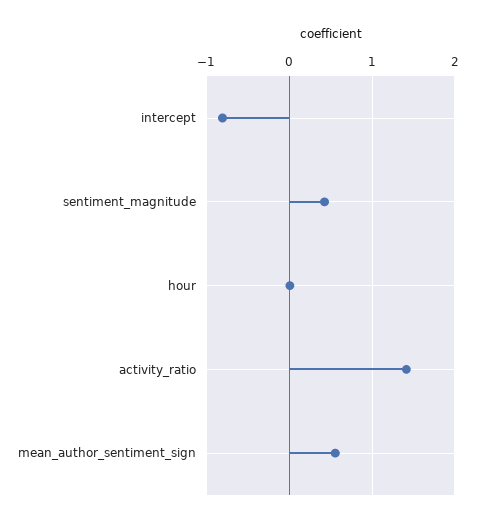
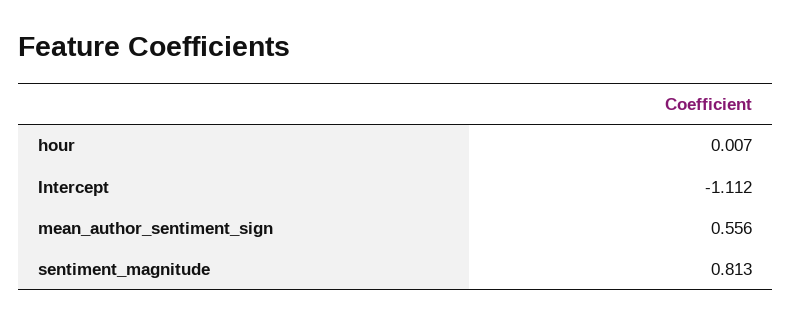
  {
-   "intercept": -0.8,
+   "intercept": -1.112,
-   "sentiment_magnitude": 0.4,
+   "sentiment_magnitude": 0.813,
    "hour": 0.007,
-   "activity_ratio": 1.4,
    "mean_author_sentiment_sign": 0.556
  }

